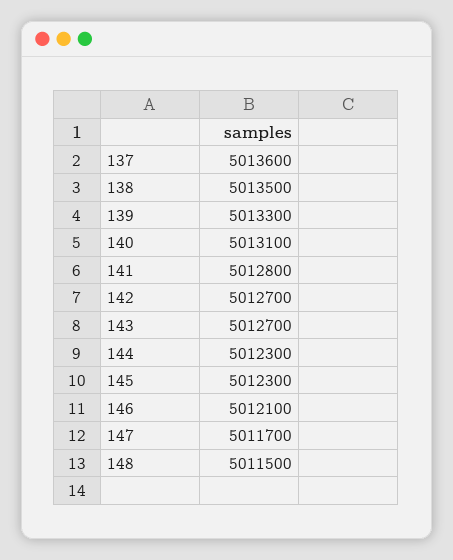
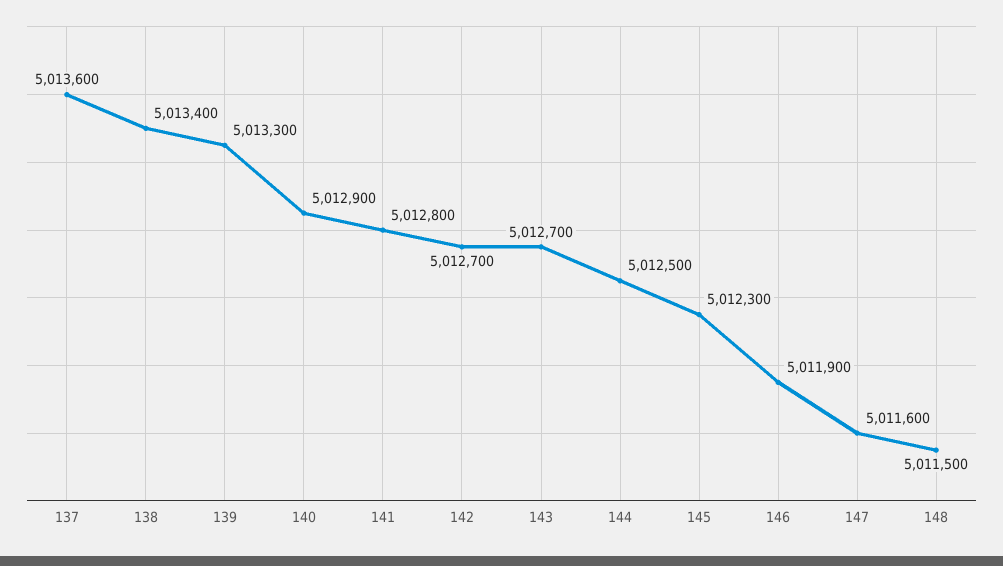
  {
    "137": 5013600,
-   "138": 5013500,
+   "138": 5013400,
    "139": 5013300,
-   "140": 5013100,
+   "140": 5012900,
    "141": 5012800,
    "142": 5012700,
    "143": 5012700,
-   "144": 5012300,
+   "144": 5012500,
    "145": 5012300,
-   "146": 5012100,
+   "146": 5011900,
-   "147": 5011700,
+   "147": 5011600,
    "148": 5011500
  }

